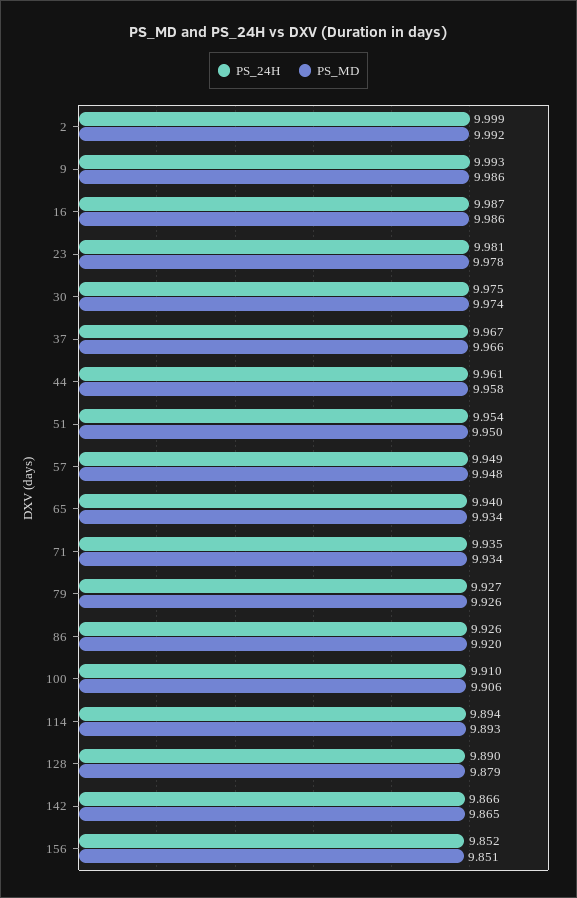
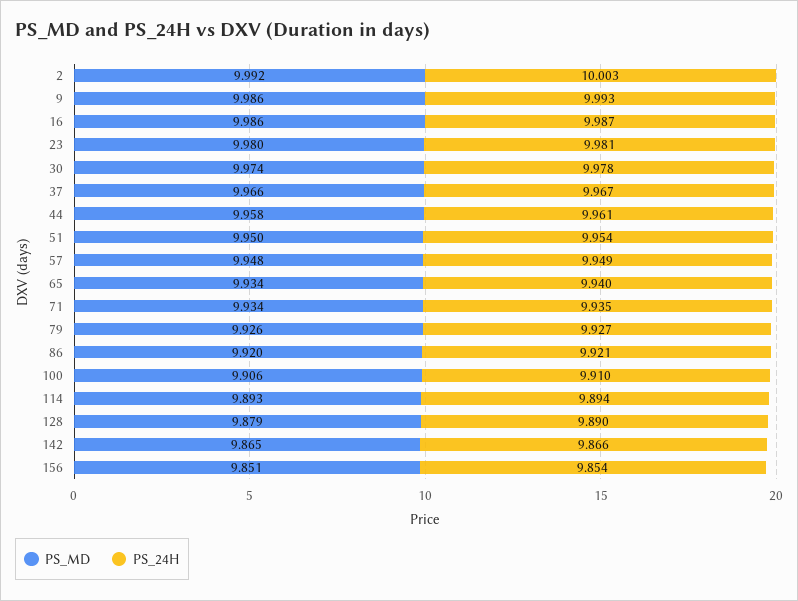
  {
    "PS_24H": {
-     "2": 9.999,
+     "2": 10.003,
      "9": 9.993,
      "16": 9.987,
      "23": 9.981,
-     "30": 9.975,
+     "30": 9.978,
      "37": 9.967,
      "44": 9.961,
      "51": 9.954,
      "57": 9.949,
      "65": 9.94,
      "71": 9.935,
      "79": 9.927,
-     "86": 9.926,
+     "86": 9.921,
      "100": 9.91,
      "114": 9.894,
      "128": 9.89,
      "142": 9.866,
-     "156": 9.852
+     "156": 9.854
    },
    "PS_MD": {
      "2": 9.992,
      "9": 9.986,
      "16": 9.986,
-     "23": 9.978,
+     "23": 9.98,
      "30": 9.974,
      "37": 9.966,
      "44": 9.958,
      "51": 9.95,
      "57": 9.948,
      "65": 9.934,
      "71": 9.934,
      "79": 9.926,
      "86": 9.92,
      "100": 9.906,
      "114": 9.893,
      "128": 9.879,
      "142": 9.865,
      "156": 9.851
    }
  }

